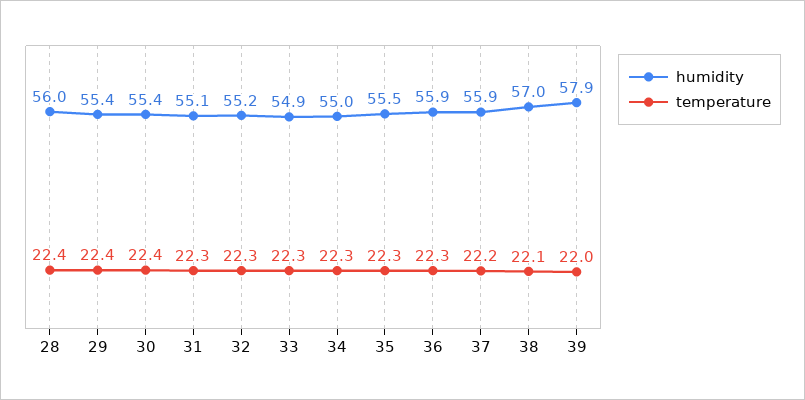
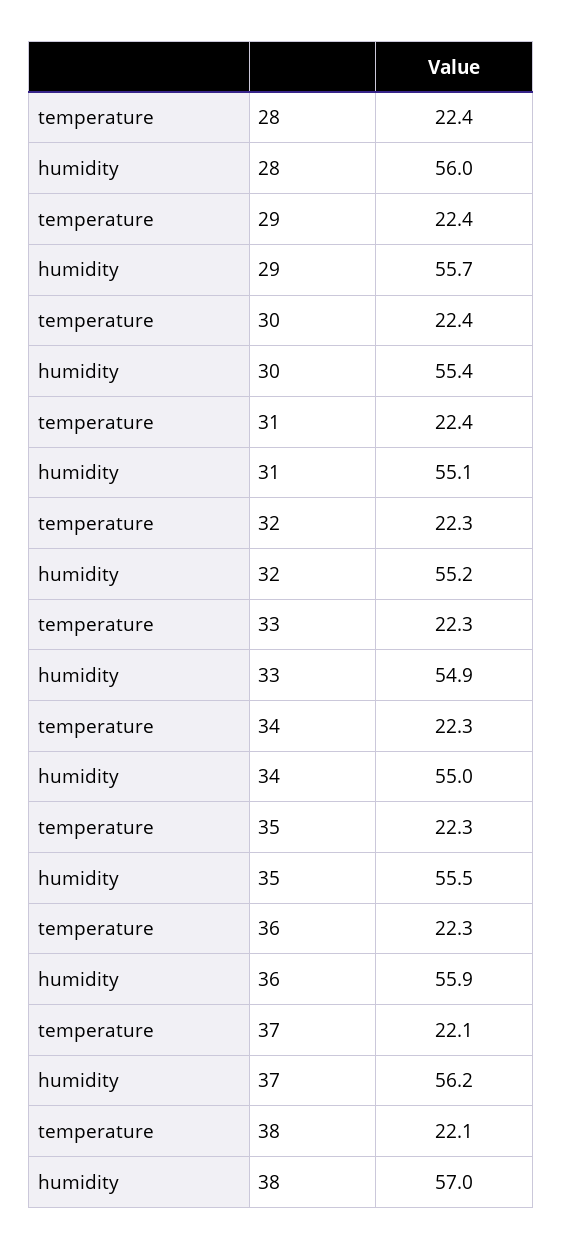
  {
    "humidity": {
      "28": 56,
-     "29": 55.4,
+     "29": 55.7,
      "30": 55.4,
      "31": 55.1,
      "32": 55.2,
      "33": 54.9,
      "34": 55,
      "35": 55.5,
      "36": 55.9,
-     "37": 55.9,
+     "37": 56.2,
-     "38": 57,
+     "38": 57
-     "39": 57.9
    },
    "temperature": {
      "28": 22.4,
      "29": 22.4,
      "30": 22.4,
-     "31": 22.3,
+     "31": 22.4,
      "32": 22.3,
      "33": 22.3,
      "34": 22.3,
      "35": 22.3,
      "36": 22.3,
-     "37": 22.2,
+     "37": 22.1,
-     "38": 22.1,
+     "38": 22.1
-     "39": 22
    }
  }

